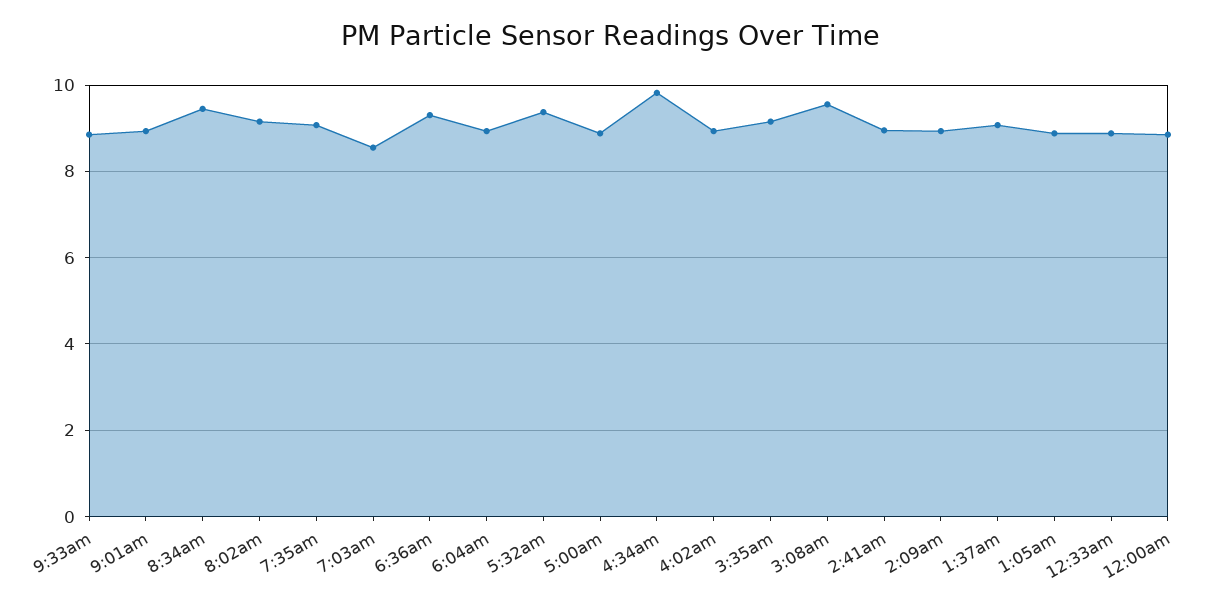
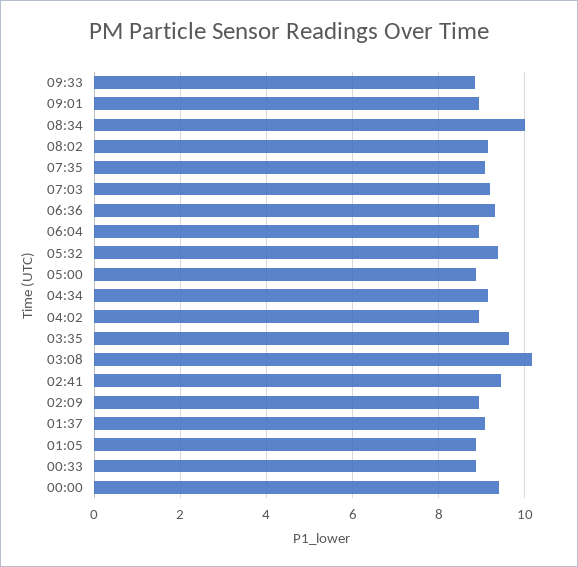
  {
    "9:33am": 8.8,
    "9:01am": 9,
-   "8:34am": 9.4,
+   "8:34am": 10,
    "8:02am": 9.2,
    "7:35am": 9,
-   "7:03am": 8.6,
+   "7:03am": 9.2,
    "6:36am": 9.4,
    "6:04am": 9,
    "5:32am": 9.4,
    "5:00am": 8.8,
-   "4:34am": 9.8,
+   "4:34am": 9.2,
    "4:02am": 9,
-   "3:35am": 9.2,
+   "3:35am": 9.6,
-   "3:08am": 9.6,
+   "3:08am": 10.2,
-   "2:41am": 9,
+   "2:41am": 9.4,
    "2:09am": 9,
    "1:37am": 9,
    "1:05am": 8.8,
    "12:33am": 8.8,
-   "12:00am": 8.8
+   "12:00am": 9.4
  }

